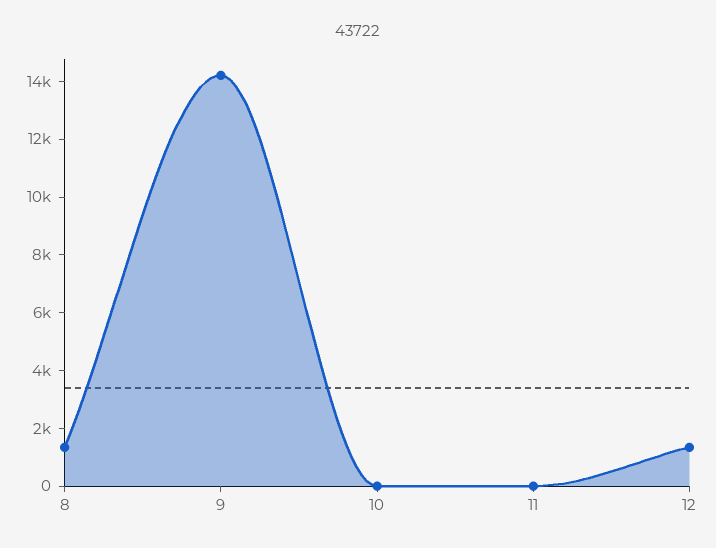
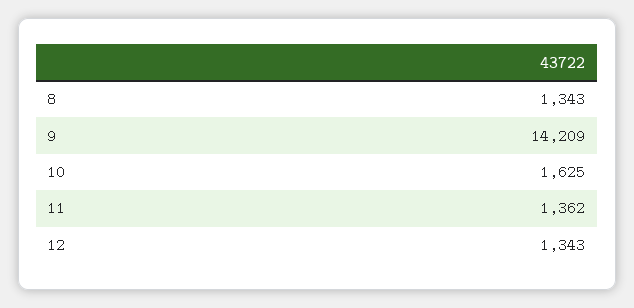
  {
    "8": 1343,
    "9": 14209,
-   "10": 0,
+   "10": 1625,
-   "11": 0,
+   "11": 1362,
    "12": 1343
  }

